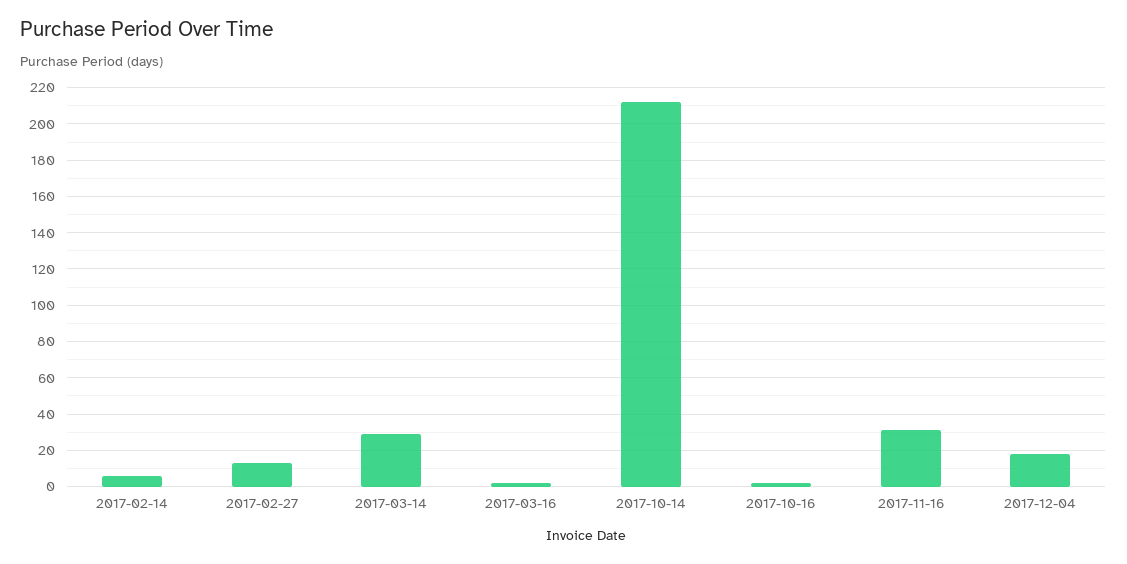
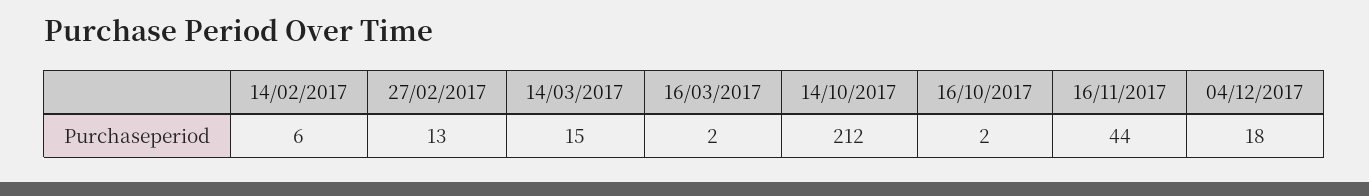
  {
    "2017-02-14": 6,
    "2017-02-27": 13,
-   "2017-03-14": 30,
+   "2017-03-14": 15,
    "2017-03-16": 2,
    "2017-10-14": 212,
    "2017-10-16": 2,
-   "2017-11-16": 30,
+   "2017-11-16": 44,
    "2017-12-04": 18
  }

